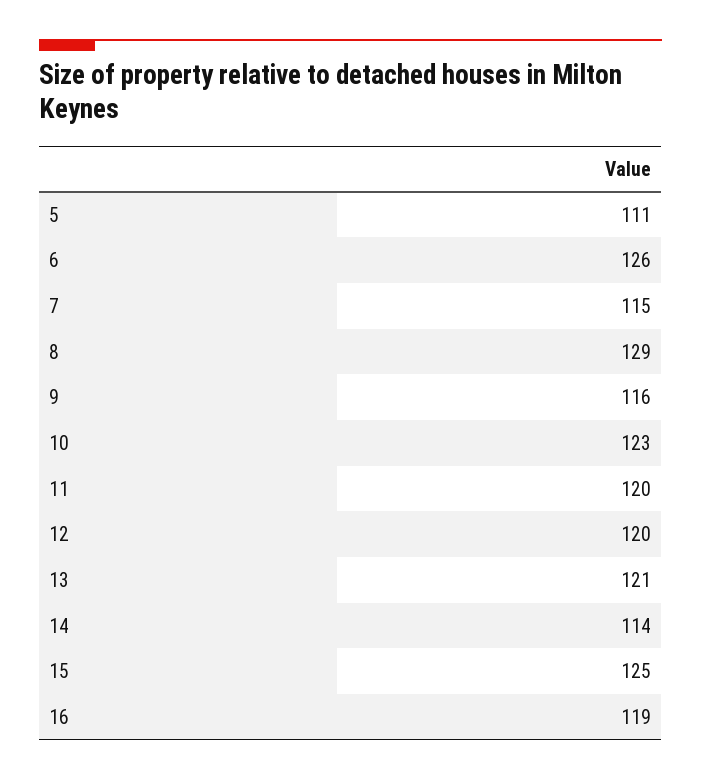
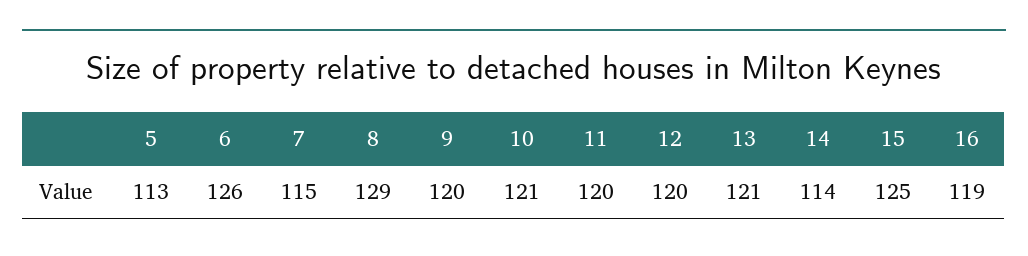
  {
-   "5": 111,
+   "5": 113,
    "6": 126,
    "7": 115,
    "8": 129,
-   "9": 116,
+   "9": 120,
-   "10": 123,
+   "10": 121,
    "11": 120,
    "12": 120,
    "13": 121,
    "14": 114,
    "15": 125,
    "16": 119
  }

